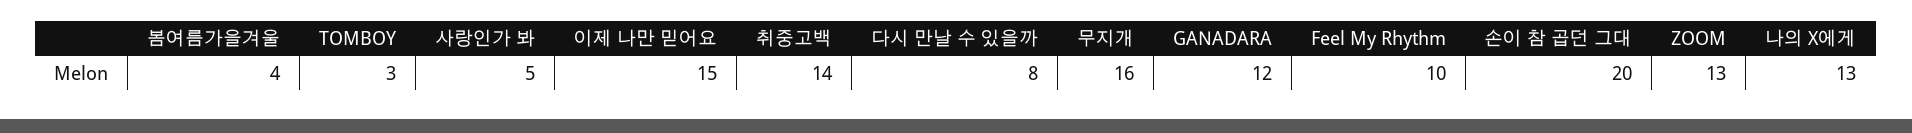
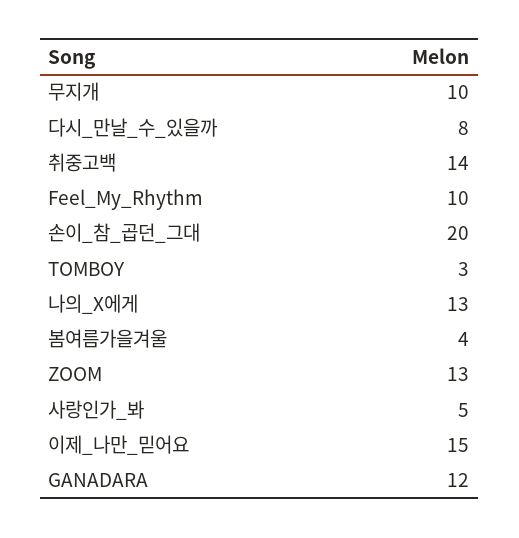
  {
    "봄여름가을겨울": 4,
    "TOMBOY": 3,
    "사랑인가 봐": 5,
    "이제 나만 믿어요": 15,
    "취중고백": 14,
    "다시 만날 수 있을까": 8,
-   "무지개": 16,
+   "무지개": 10,
    "GANADARA": 12,
    "Feel My Rhythm": 10,
    "손이 참 곱던 그대": 20,
    "ZOOM": 13,
    "나의 X에게": 13
  }

